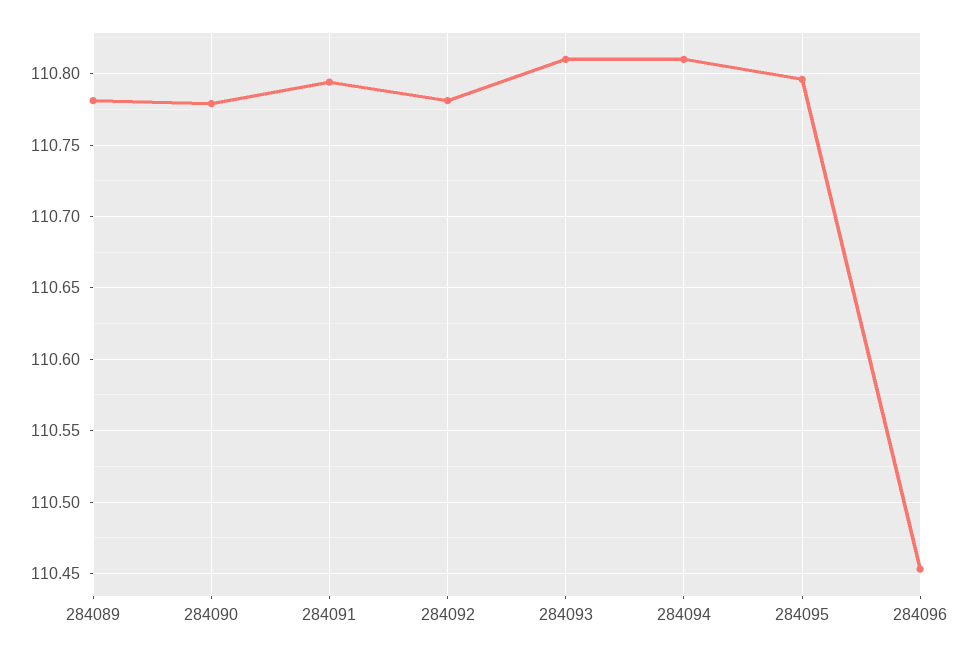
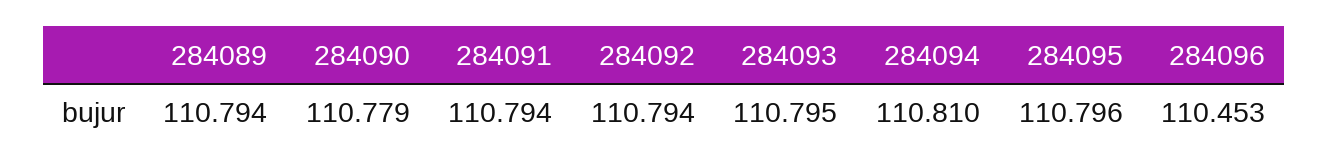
  {
-   "284089": 110.78,
+   "284089": 110.794,
    "284090": 110.779,
    "284091": 110.794,
-   "284092": 110.78,
+   "284092": 110.794,
-   "284093": 110.81,
+   "284093": 110.795,
    "284094": 110.81,
    "284095": 110.796,
    "284096": 110.453
  }

